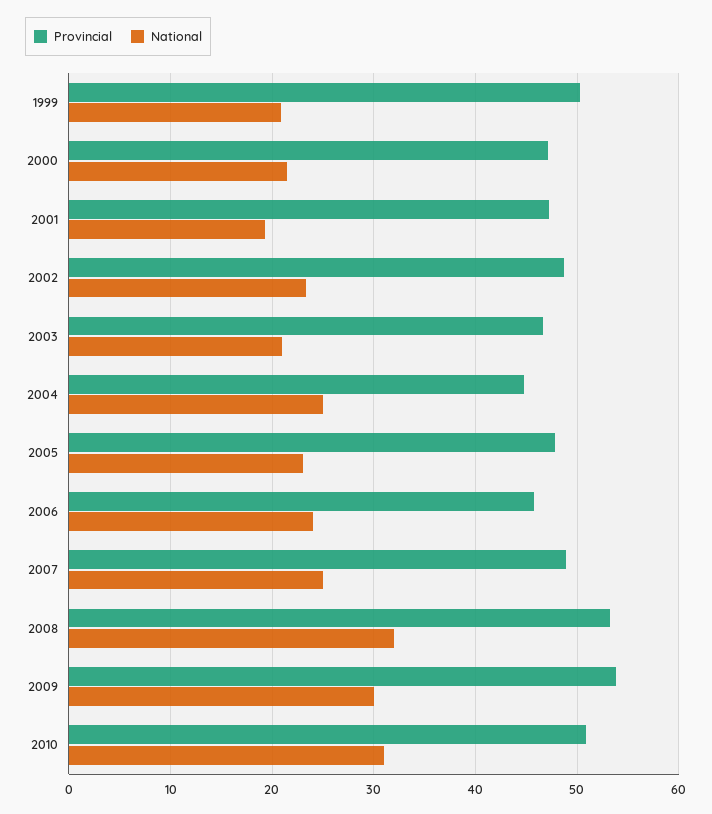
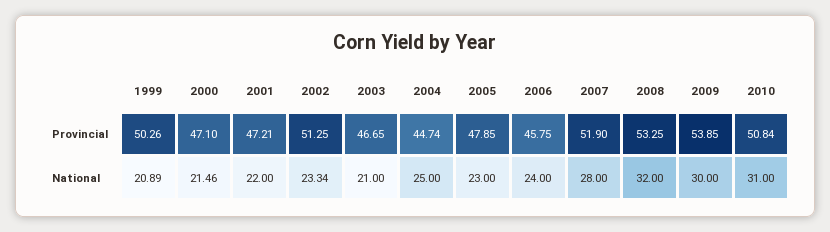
  {
    "Provincial": {
      "1999": 50.26,
      "2000": 47.1,
      "2001": 47.21,
-     "2002": 49,
+     "2002": 51.25,
      "2003": 46.65,
      "2004": 44.74,
      "2005": 47.85,
      "2006": 45.75,
-     "2007": 49,
+     "2007": 51.9,
      "2008": 53.25,
      "2009": 53.85,
      "2010": 50.84
    },
    "National": {
      "1999": 20.89,
      "2000": 21.46,
-     "2001": 19,
+     "2001": 22,
      "2002": 23.34,
      "2003": 21,
      "2004": 25,
      "2005": 23,
      "2006": 24,
-     "2007": 25,
+     "2007": 28,
      "2008": 32,
      "2009": 30,
      "2010": 31
    }
  }

